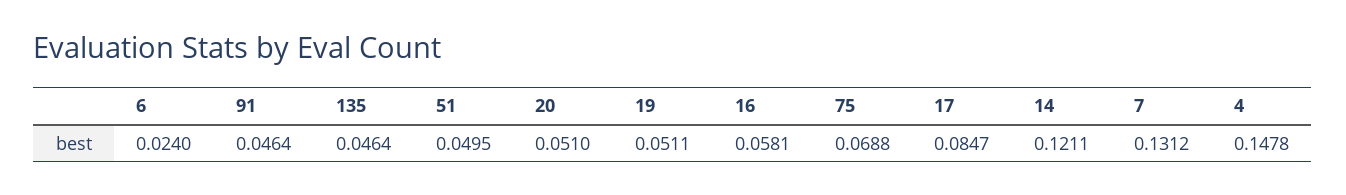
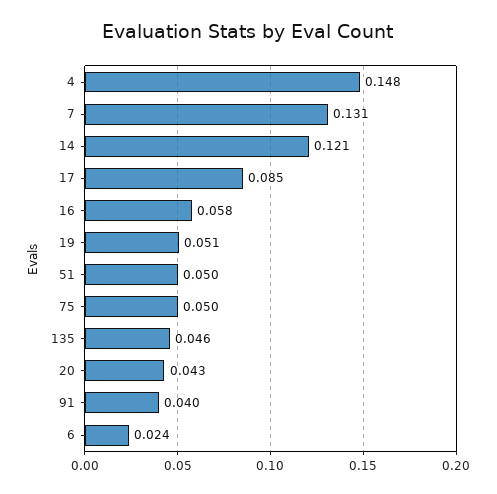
  {
    "6": 0.024,
-   "91": 0.0464,
+   "91": 0.04,
    "135": 0.0464,
    "51": 0.0495,
-   "20": 0.051,
+   "20": 0.043,
    "19": 0.0511,
    "16": 0.0581,
-   "75": 0.0688,
+   "75": 0.05,
    "17": 0.0847,
    "14": 0.1211,
    "7": 0.1312,
    "4": 0.1478
  }

